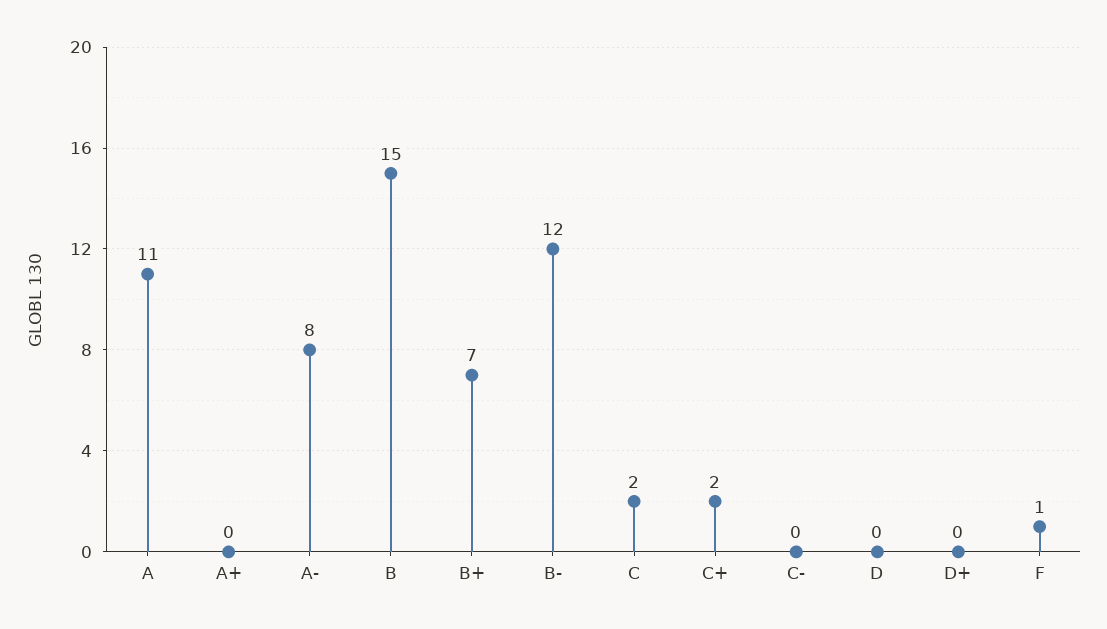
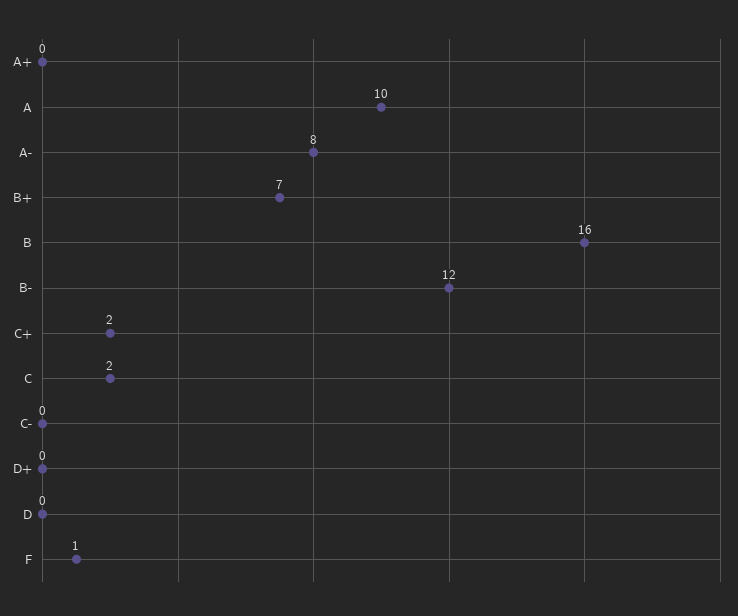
  {
-   "A": 11,
+   "A": 10,
    "A+": 0,
    "A-": 8,
-   "B": 15,
+   "B": 16,
    "B+": 7,
    "B-": 12,
    "C": 2,
    "C+": 2,
    "C-": 0,
    "D": 0,
    "D+": 0,
    "F": 1
  }

